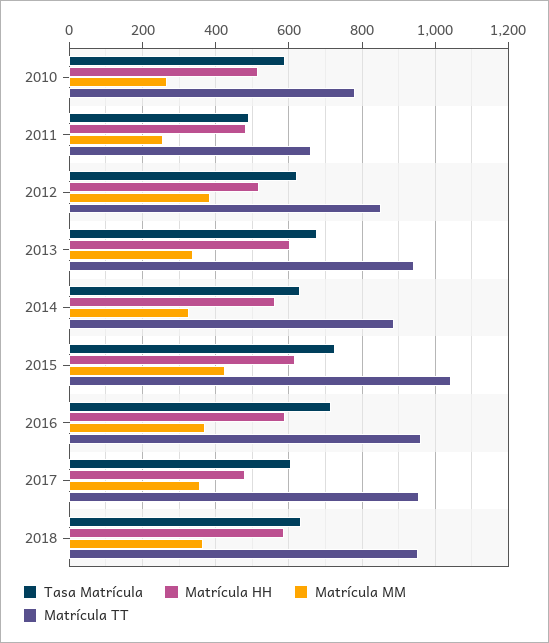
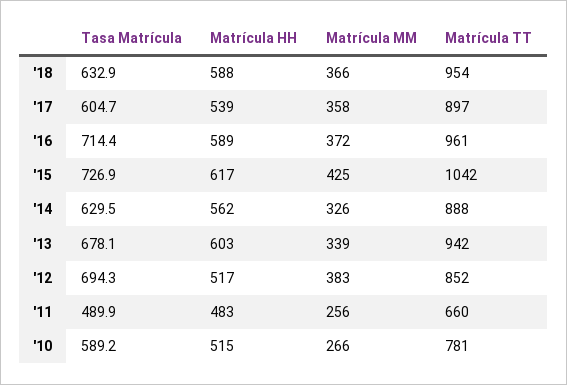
  {
    "Tasa Matrícula": {
      "2010": 589.2,
      "2011": 489.9,
-     "2012": 620,
+     "2012": 694.3,
      "2013": 678.1,
      "2014": 629.5,
      "2015": 726.9,
      "2016": 714.4,
      "2017": 604.7,
      "2018": 632.9
    },
    "Matrícula HH": {
      "2010": 515,
      "2011": 483,
      "2012": 517,
      "2013": 603,
      "2014": 562,
      "2015": 617,
      "2016": 589,
-     "2017": 480,
+     "2017": 539,
      "2018": 588
    },
    "Matrícula MM": {
      "2010": 266,
      "2011": 256,
      "2012": 383,
      "2013": 339,
      "2014": 326,
      "2015": 425,
      "2016": 372,
      "2017": 358,
      "2018": 366
    },
    "Matrícula TT": {
      "2010": 781,
      "2011": 660,
      "2012": 852,
      "2013": 942,
      "2014": 888,
      "2015": 1042,
      "2016": 961,
-     "2017": 960,
+     "2017": 897,
      "2018": 954
    }
  }

